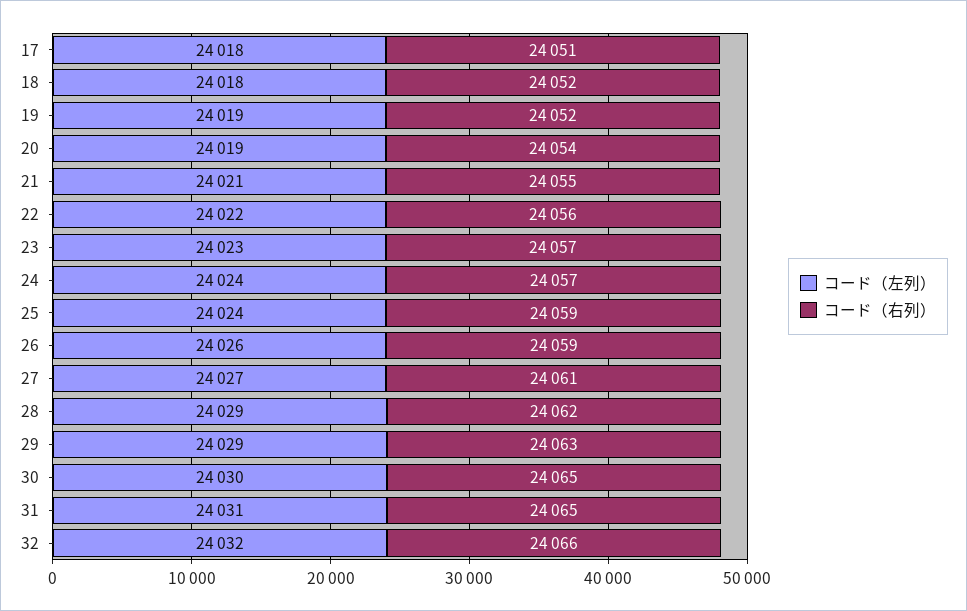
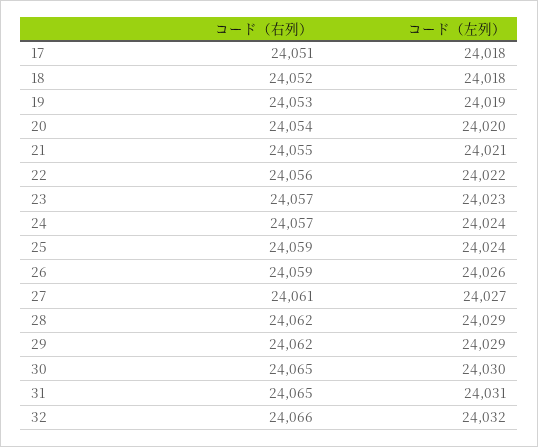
  {
    "コード（左列）": {
      "17": 24018,
      "18": 24018,
      "19": 24019,
-     "20": 24019,
+     "20": 24020,
      "21": 24021,
      "22": 24022,
      "23": 24023,
      "24": 24024,
      "25": 24024,
      "26": 24026,
      "27": 24027,
      "28": 24029,
      "29": 24029,
      "30": 24030,
      "31": 24031,
      "32": 24032
    },
    "コード（右列）": {
      "17": 24051,
      "18": 24052,
-     "19": 24052,
+     "19": 24053,
      "20": 24054,
      "21": 24055,
      "22": 24056,
      "23": 24057,
      "24": 24057,
      "25": 24059,
      "26": 24059,
      "27": 24061,
      "28": 24062,
-     "29": 24063,
+     "29": 24062,
      "30": 24065,
      "31": 24065,
      "32": 24066
    }
  }

